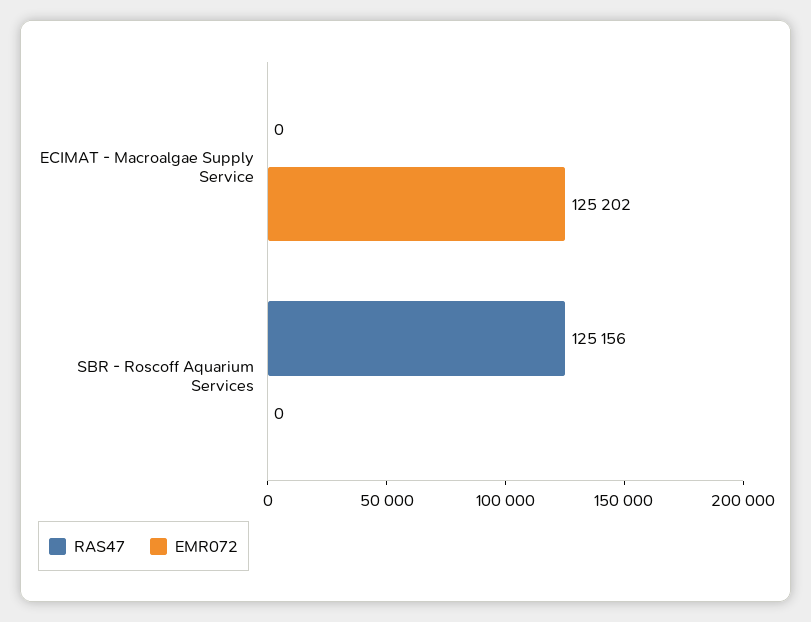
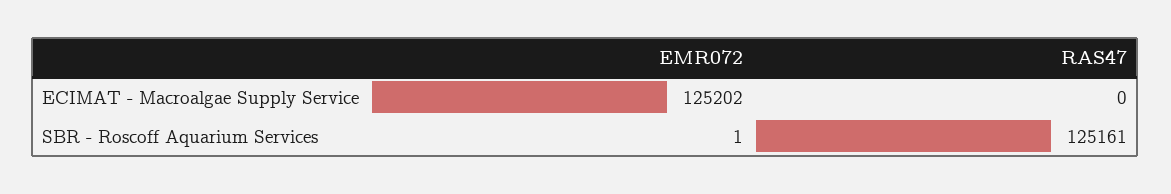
  {
    "RAS47": {
      "ECIMAT - Macroalgae Supply Service": 0,
-     "SBR - Roscoff Aquarium Services": 125156
+     "SBR - Roscoff Aquarium Services": 125161
    },
    "EMR072": {
      "ECIMAT - Macroalgae Supply Service": 125202,
-     "SBR - Roscoff Aquarium Services": 0
+     "SBR - Roscoff Aquarium Services": 1
    }
  }

